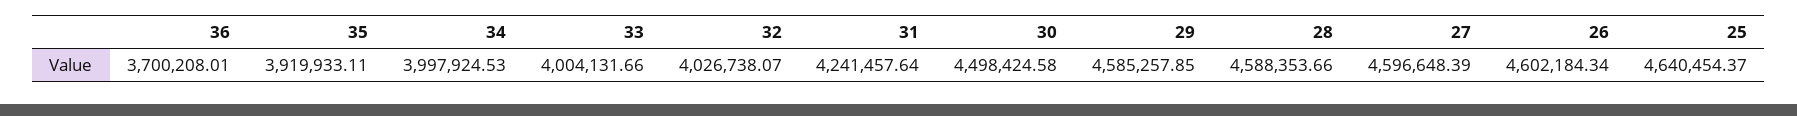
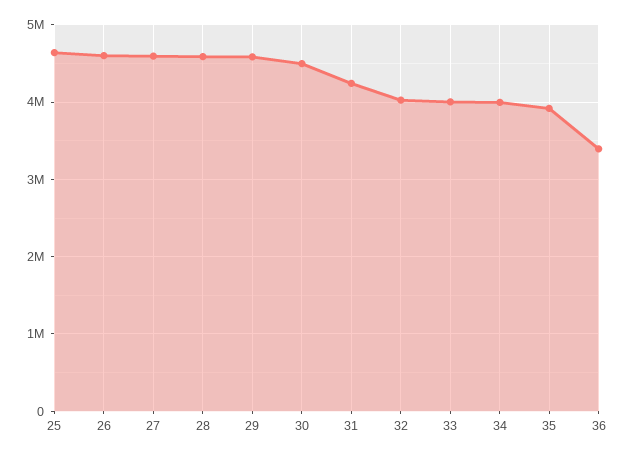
  {
-   "36": 3700208.01,
+   "36": 3400000,
    "35": 3919933.11,
    "34": 3997924.53,
    "33": 4004131.66,
    "32": 4026738.07,
    "31": 4241457.64,
    "30": 4498424.58,
    "29": 4585257.85,
    "28": 4588353.66,
    "27": 4596648.39,
    "26": 4602184.34,
    "25": 4640454.37
  }

